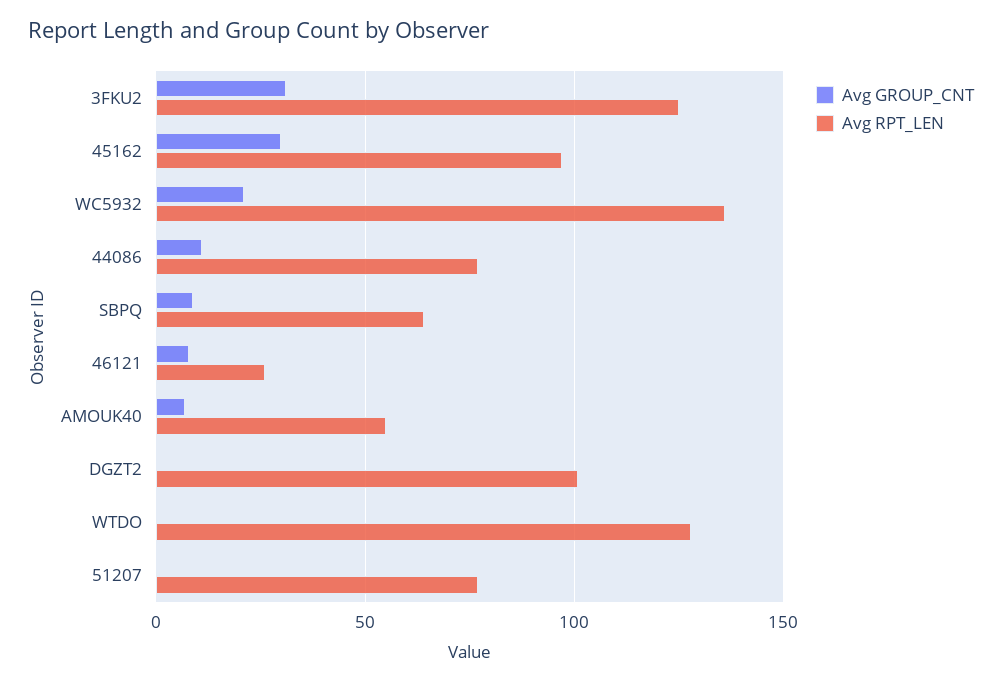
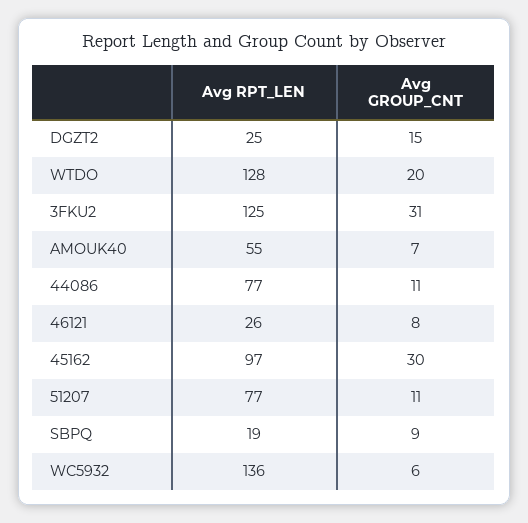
  {
    "Avg GROUP_CNT": {
      "3FKU2": 31,
      "45162": 30,
-     "WC5932": 20,
+     "WC5932": 6,
      "44086": 11,
      "SBPQ": 9,
      "46121": 8,
      "AMOUK40": 7,
-     "DGZT2": 0,
+     "DGZT2": 15,
-     "WTDO": 0,
+     "WTDO": 20,
-     "51207": 0
+     "51207": 11
    },
    "Avg RPT_LEN": {
      "3FKU2": 125,
      "45162": 97,
      "WC5932": 136,
      "44086": 77,
-     "SBPQ": 65,
+     "SBPQ": 19,
      "46121": 26,
      "AMOUK40": 55,
-     "DGZT2": 100,
+     "DGZT2": 25,
      "WTDO": 128,
      "51207": 77
    }
  }

